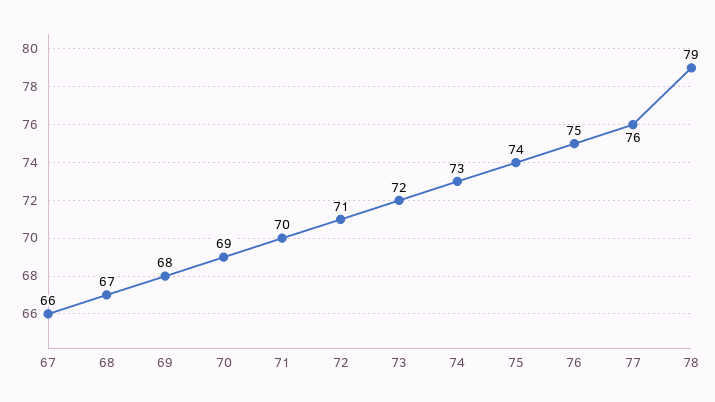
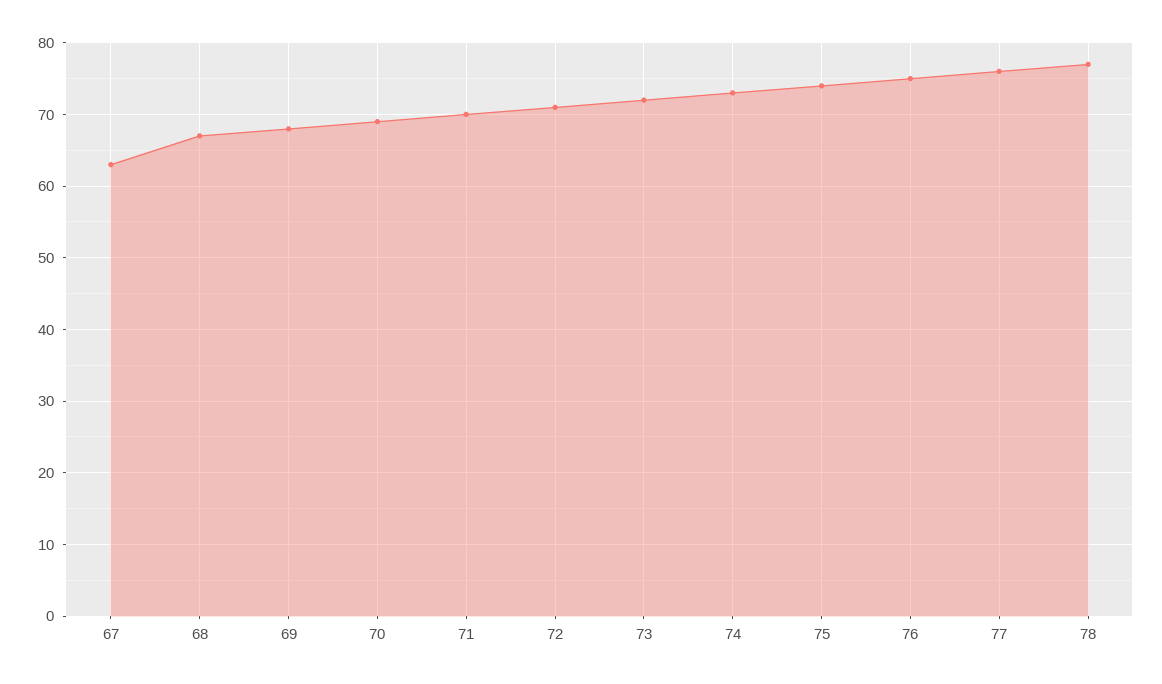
  {
-   "67": 66,
+   "67": 63,
    "68": 67,
    "69": 68,
    "70": 69,
    "71": 70,
    "72": 71,
    "73": 72,
    "74": 73,
    "75": 74,
    "76": 75,
    "77": 76,
-   "78": 79
+   "78": 77
  }

